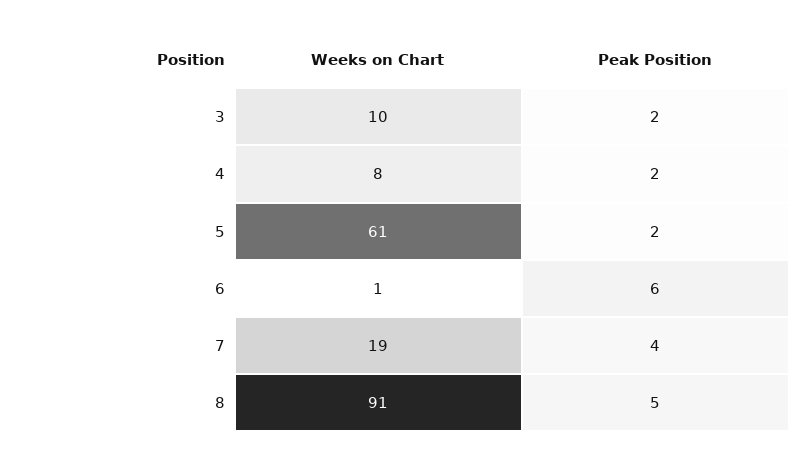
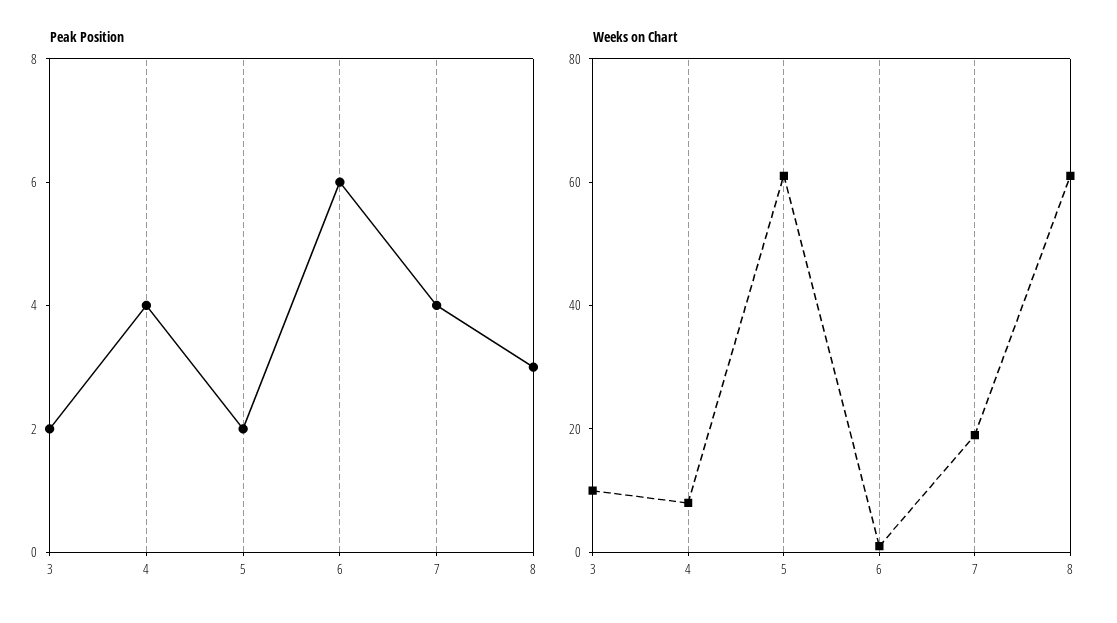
  {
    "Weeks on Chart": {
      "3": 10,
      "4": 8,
      "5": 61,
      "6": 1,
      "7": 19,
-     "8": 91
+     "8": 60
    },
    "Peak Position": {
      "3": 2,
-     "4": 2,
+     "4": 4,
      "5": 2,
      "6": 6,
      "7": 4,
-     "8": 5
+     "8": 3
    }
  }

